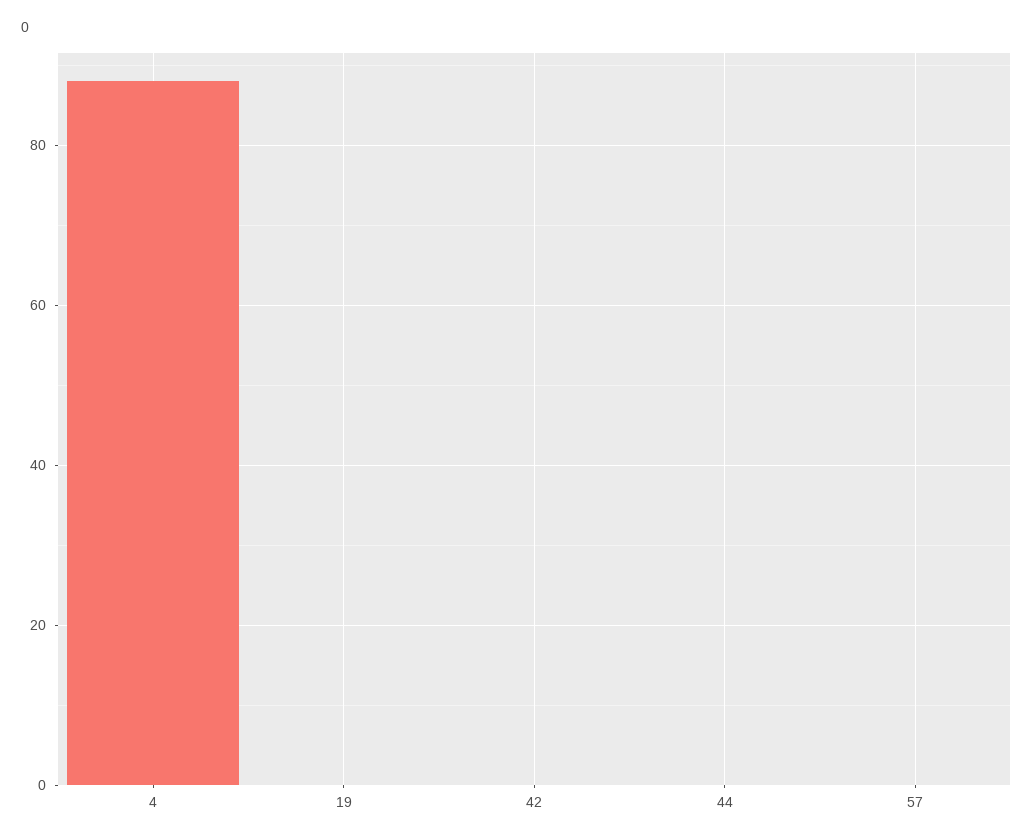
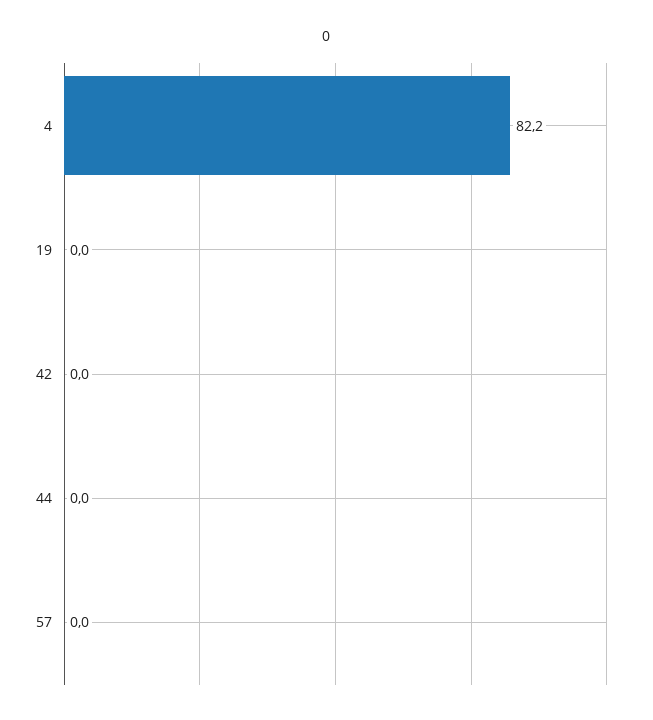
  {
-   "4": 88,
+   "4": 82.2,
    "19": 0,
    "42": 0,
    "44": 0,
    "57": 0
  }

